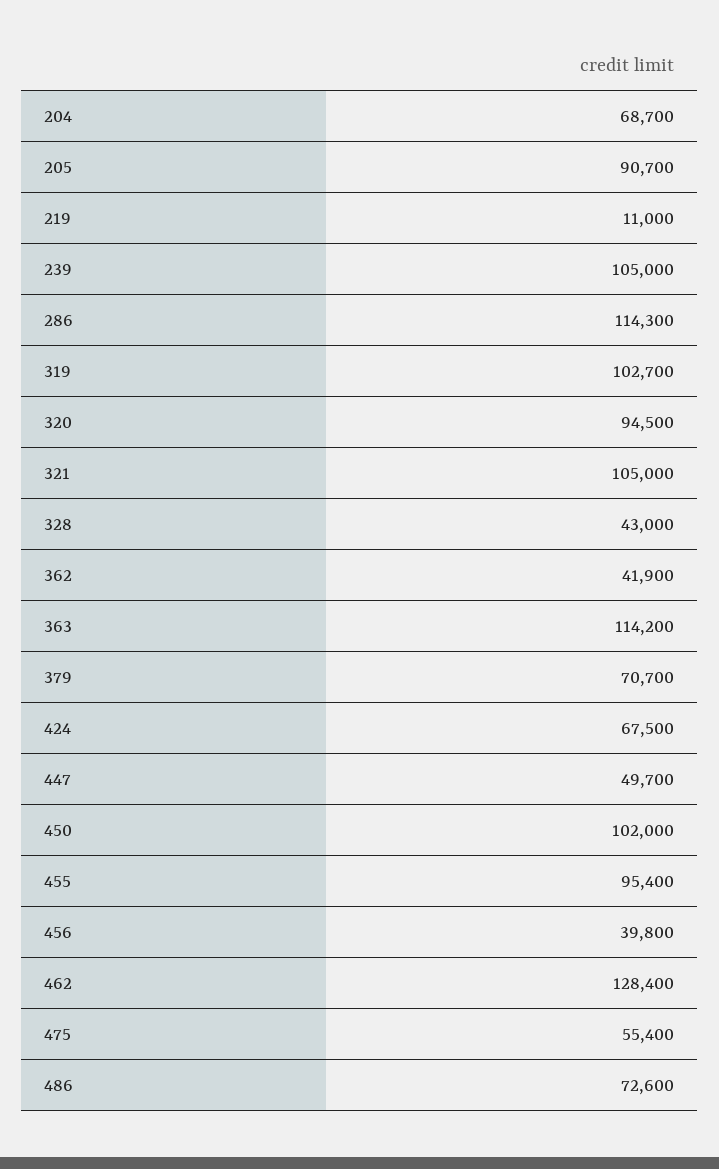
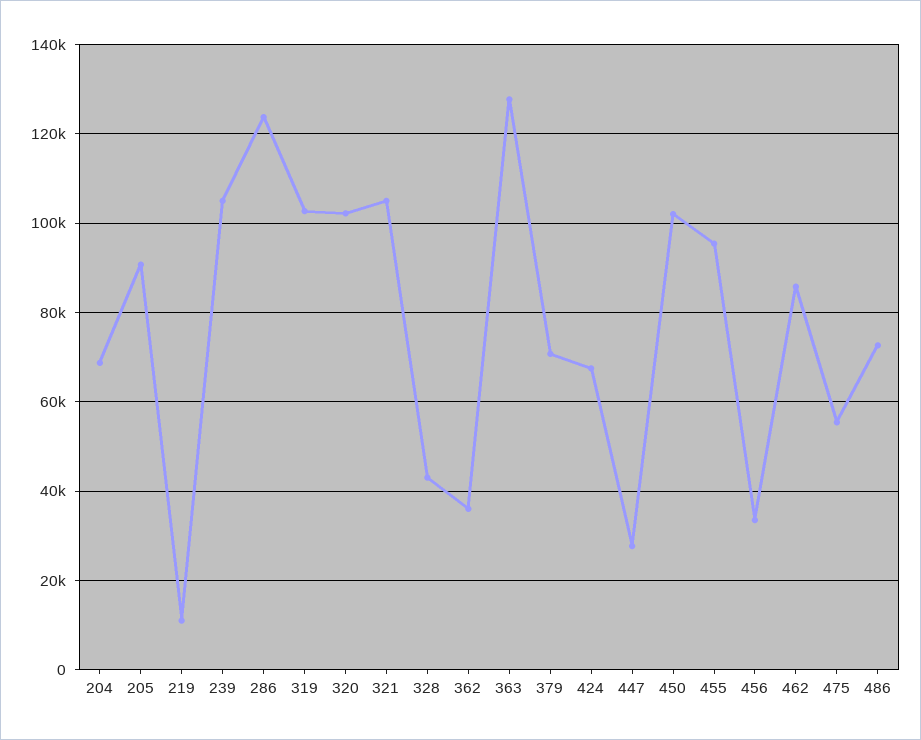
  {
    "204": 68700,
    "205": 90700,
    "219": 11000,
    "239": 105000,
-   "286": 114300,
+   "286": 124000,
    "319": 102700,
-   "320": 94500,
+   "320": 102000,
    "321": 105000,
    "328": 43000,
-   "362": 41900,
+   "362": 36000,
-   "363": 114200,
+   "363": 128000,
    "379": 70700,
    "424": 67500,
-   "447": 49700,
+   "447": 28000,
    "450": 102000,
    "455": 95400,
-   "456": 39800,
+   "456": 34000,
-   "462": 128400,
+   "462": 86000,
    "475": 55400,
    "486": 72600
  }

